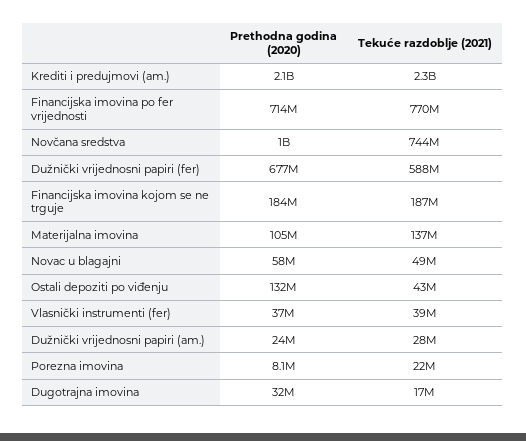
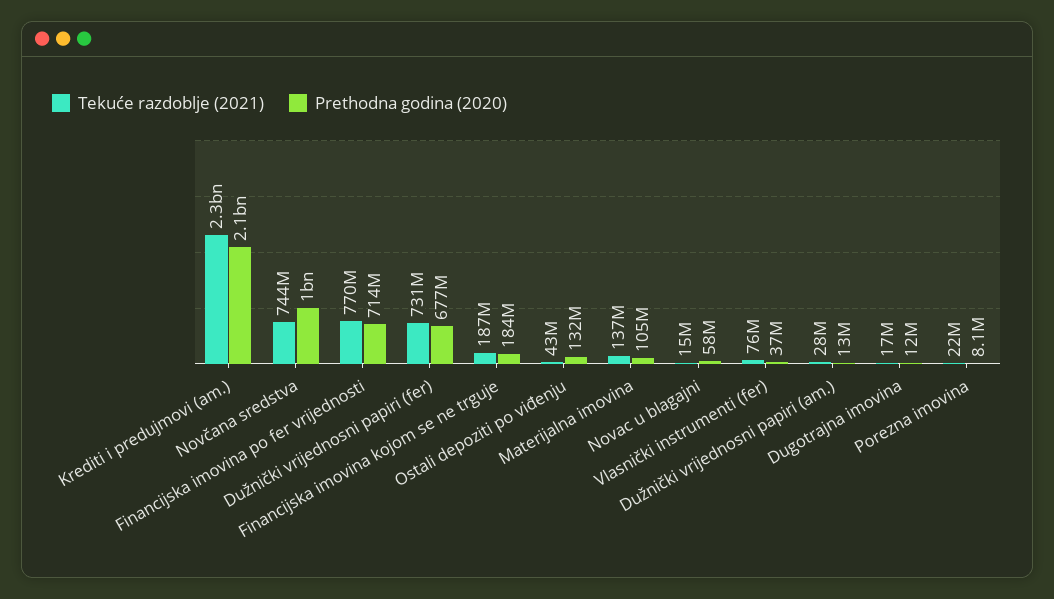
  {
    "Prethodna godina (2020)": {
      "Krediti i predujmovi (am.)": 2100000000,
      "Financijska imovina po fer vrijednosti": 714000000,
      "Novčana sredstva": 1000000000,
      "Dužnički vrijednosni papiri (fer)": 677000000,
      "Financijska imovina kojom se ne trguje": 184000000,
      "Materijalna imovina": 105000000,
      "Novac u blagajni": 58000000,
      "Ostali depoziti po viđenju": 132000000,
      "Vlasnički instrumenti (fer)": 37000000,
-     "Dužnički vrijednosni papiri (am.)": 24000000,
+     "Dužnički vrijednosni papiri (am.)": 13000000,
      "Porezna imovina": 8100000,
-     "Dugotrajna imovina": 32000000
+     "Dugotrajna imovina": 12000000
    },
    "Tekuće razdoblje (2021)": {
      "Krediti i predujmovi (am.)": 2300000000,
      "Financijska imovina po fer vrijednosti": 770000000,
      "Novčana sredstva": 744000000,
-     "Dužnički vrijednosni papiri (fer)": 588000000,
+     "Dužnički vrijednosni papiri (fer)": 731000000,
      "Financijska imovina kojom se ne trguje": 187000000,
      "Materijalna imovina": 137000000,
-     "Novac u blagajni": 49000000,
+     "Novac u blagajni": 15000000,
      "Ostali depoziti po viđenju": 43000000,
-     "Vlasnički instrumenti (fer)": 39000000,
+     "Vlasnički instrumenti (fer)": 76000000,
      "Dužnički vrijednosni papiri (am.)": 28000000,
      "Porezna imovina": 22000000,
      "Dugotrajna imovina": 17000000
    }
  }

